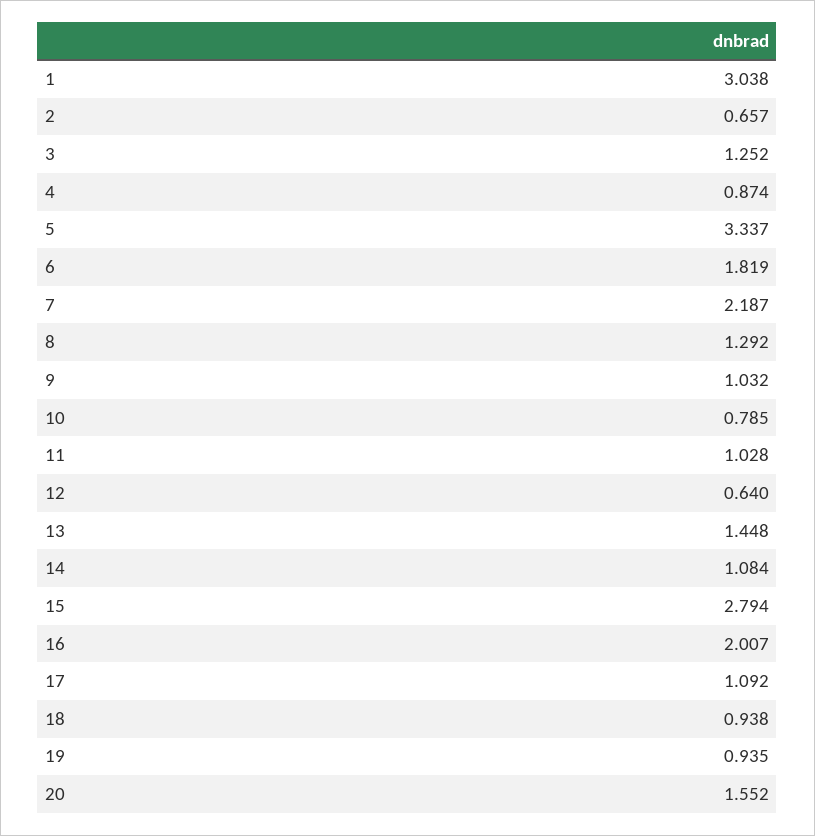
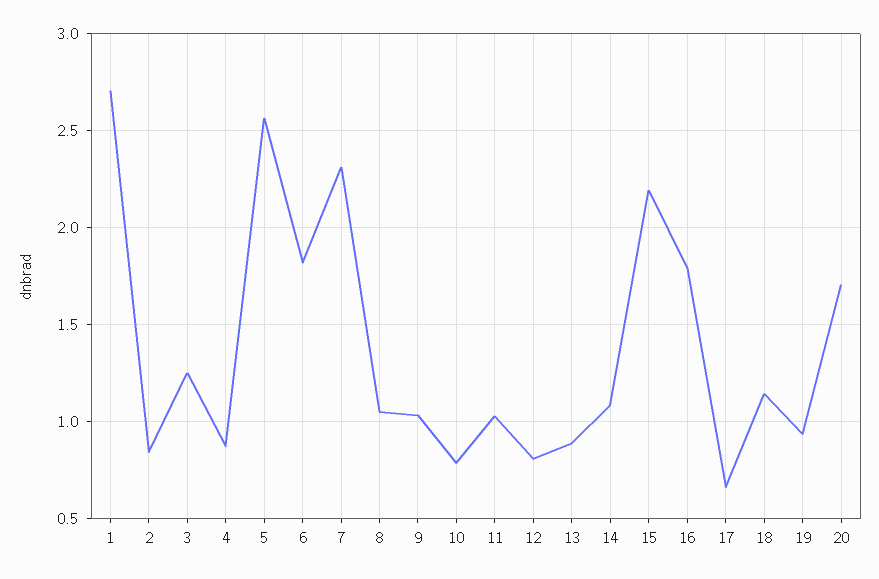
  {
-   "1": 3.038,
+   "1": 2.7,
-   "2": 0.657,
+   "2": 0.85,
    "3": 1.252,
    "4": 0.874,
-   "5": 3.337,
+   "5": 2.55,
    "6": 1.819,
-   "7": 2.187,
+   "7": 2.3,
-   "8": 1.292,
+   "8": 1.05,
    "9": 1.032,
    "10": 0.785,
    "11": 1.028,
-   "12": 0.64,
+   "12": 0.8,
-   "13": 1.448,
+   "13": 0.9,
    "14": 1.084,
-   "15": 2.794,
+   "15": 2.2,
-   "16": 2.007,
+   "16": 1.8,
-   "17": 1.092,
+   "17": 0.65,
-   "18": 0.938,
+   "18": 1.15,
    "19": 0.935,
-   "20": 1.552
+   "20": 1.7
  }

